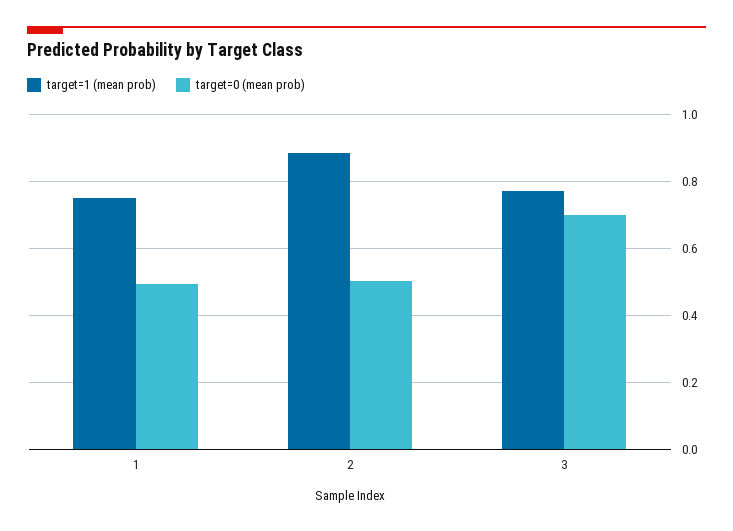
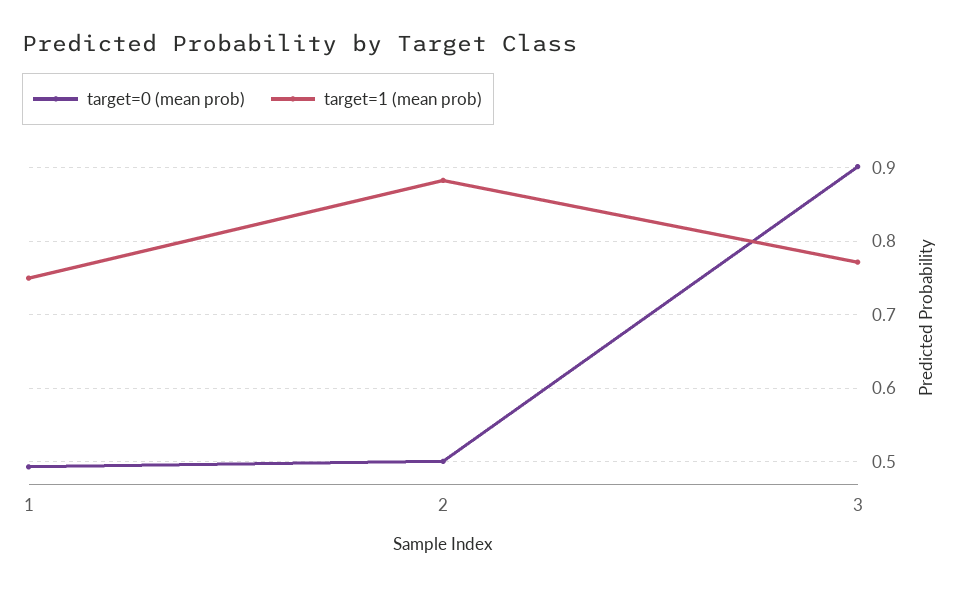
  {
    "target=1 (mean prob)": {
      "1": 0.75,
      "2": 0.88,
      "3": 0.77
    },
    "target=0 (mean prob)": {
      "1": 0.49,
      "2": 0.5,
-     "3": 0.7
+     "3": 0.9
    }
  }

